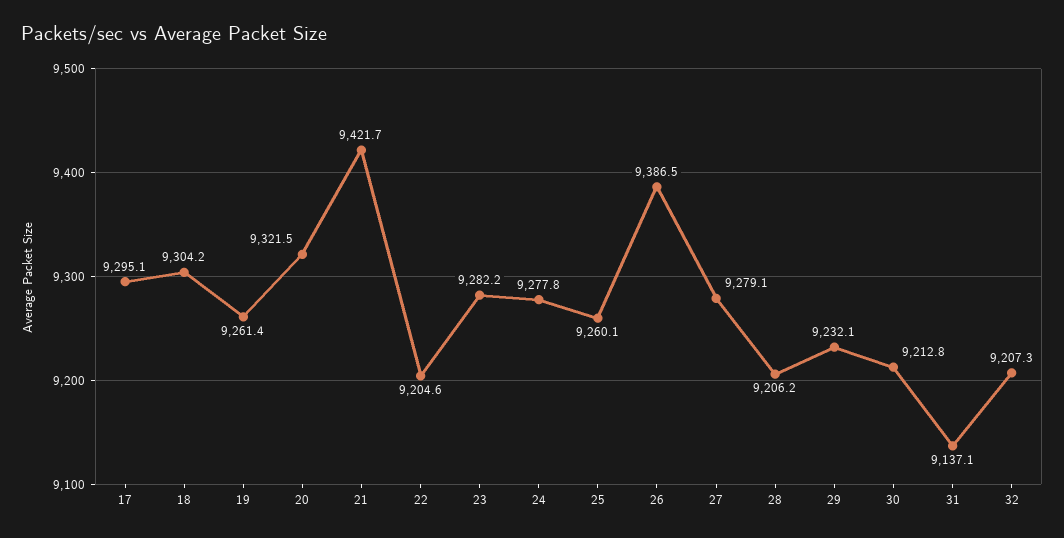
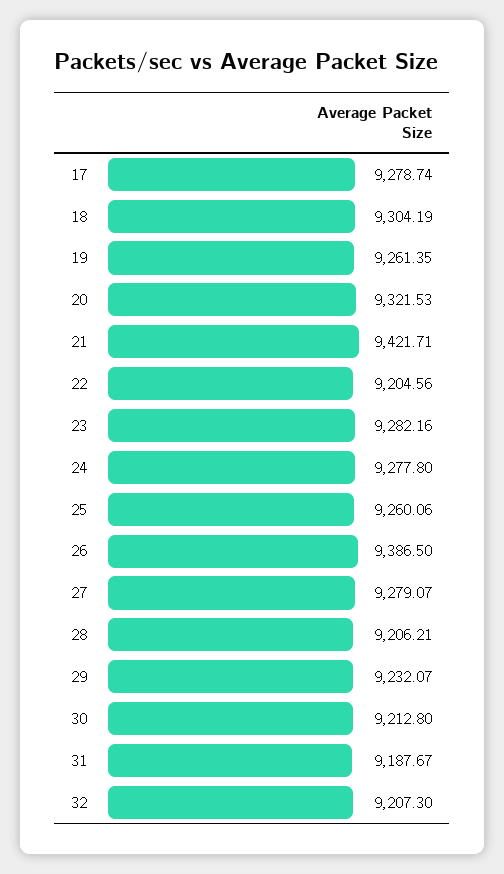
  {
-   "17": 9295.1,
+   "17": 9278.74,
    "18": 9304.19,
    "19": 9261.35,
    "20": 9321.53,
    "21": 9421.71,
    "22": 9204.56,
    "23": 9282.16,
    "24": 9277.8,
    "25": 9260.06,
    "26": 9386.5,
    "27": 9279.07,
    "28": 9206.21,
    "29": 9232.07,
    "30": 9212.8,
-   "31": 9137.1,
+   "31": 9187.67,
    "32": 9207.3
  }

